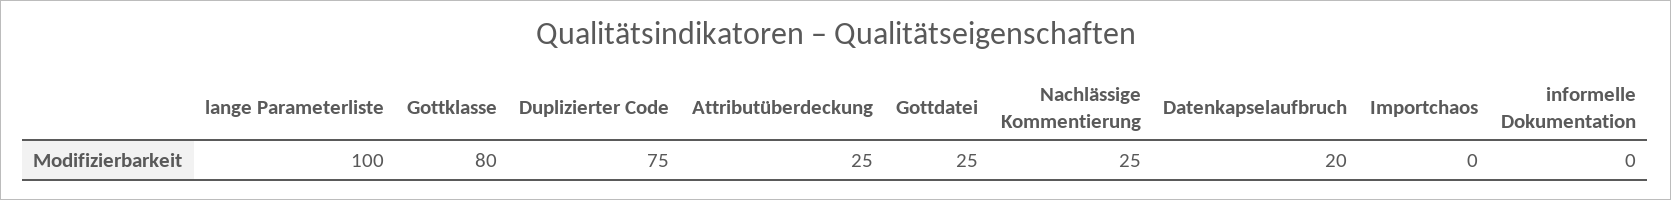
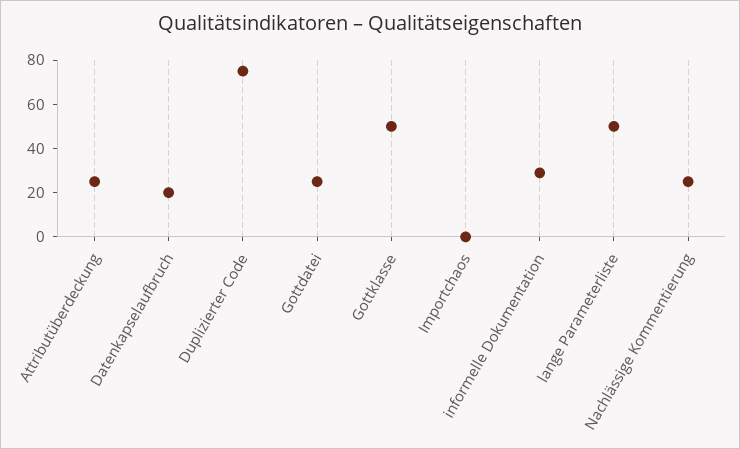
  {
-   "lange Parameterliste": 100,
+   "lange Parameterliste": 50,
-   "Gottklasse": 80,
+   "Gottklasse": 50,
    "Duplizierter Code": 75,
    "Attributüberdeckung": 25,
    "Gottdatei": 25,
    "Nachlässige Kommentierung": 25,
    "Datenkapselaufbruch": 20,
    "Importchaos": 0,
-   "informelle Dokumentation": 0
+   "informelle Dokumentation": 30
  }

